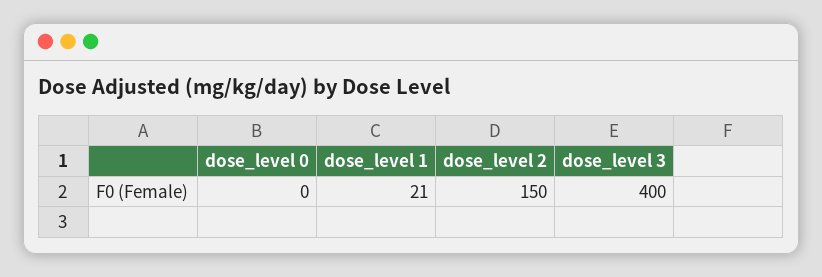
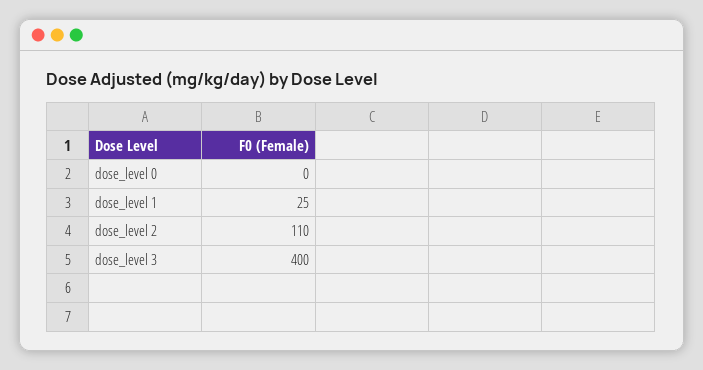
  {
    "dose_level 0": 0,
-   "dose_level 1": 21,
+   "dose_level 1": 25,
-   "dose_level 2": 150,
+   "dose_level 2": 110,
    "dose_level 3": 400
  }

